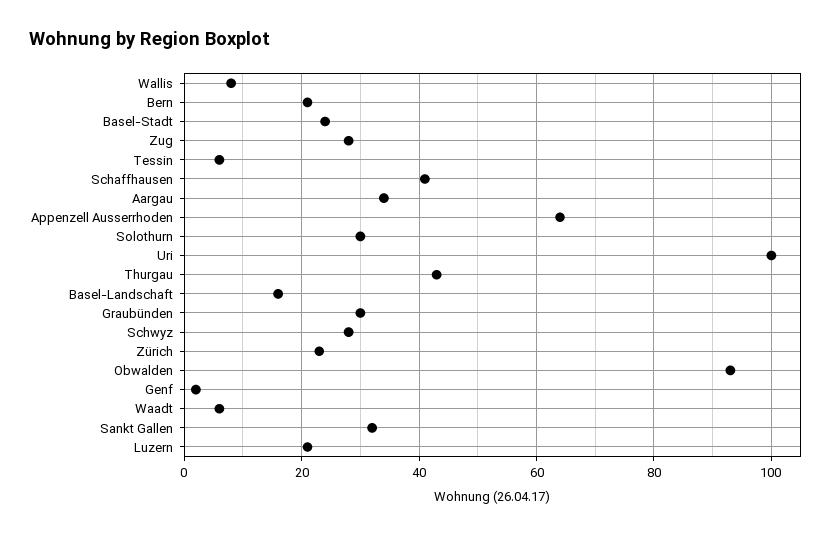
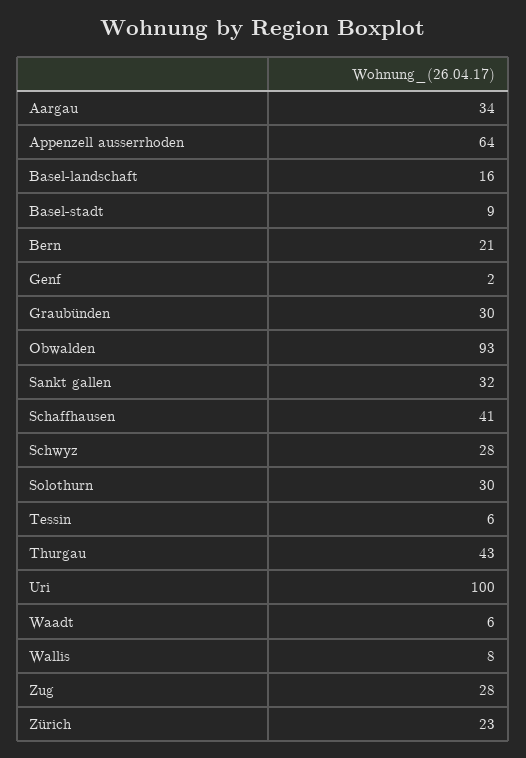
  {
    "Wallis": 8,
    "Bern": 21,
-   "Basel-Stadt": 25,
+   "Basel-Stadt": 9,
    "Zug": 28,
    "Tessin": 6,
    "Schaffhausen": 41,
    "Aargau": 34,
    "Appenzell Ausserrhoden": 64,
    "Solothurn": 30,
    "Uri": 100,
    "Thurgau": 43,
    "Basel-Landschaft": 16,
    "Graubünden": 30,
    "Schwyz": 28,
    "Zürich": 23,
    "Obwalden": 93,
    "Genf": 2,
    "Waadt": 6,
-   "Sankt Gallen": 32,
+   "Sankt Gallen": 32
-   "Luzern": 20
  }

